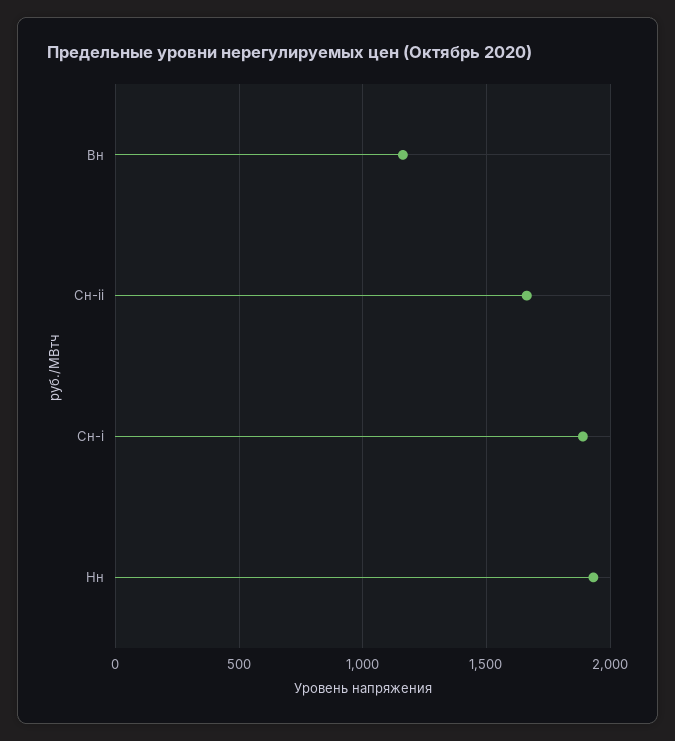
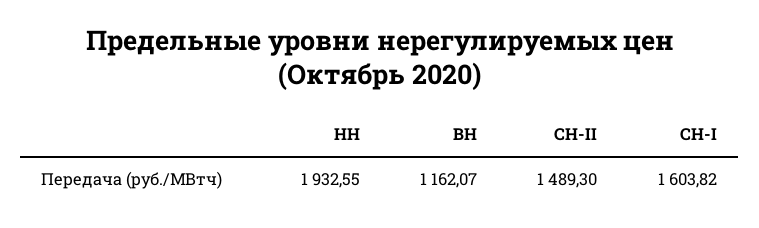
  {
    "Вн": 1162.07,
-   "Сн-ii": 1650,
+   "Сн-ii": 1489.3,
-   "Сн-i": 1900,
+   "Сн-i": 1603.82,
    "Нн": 1932.55
  }

